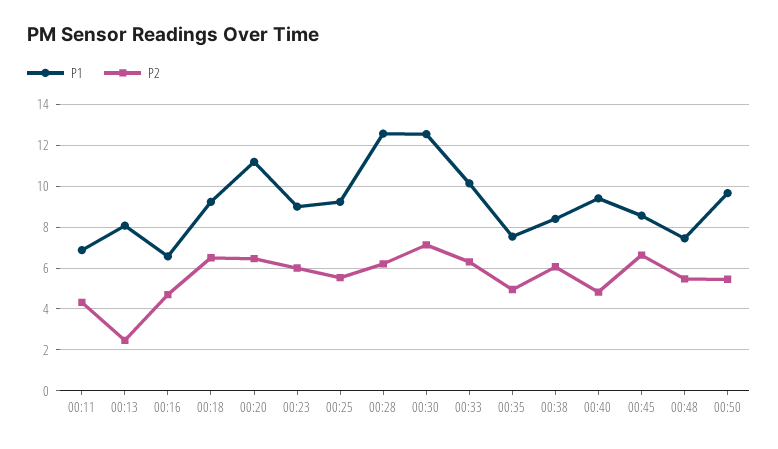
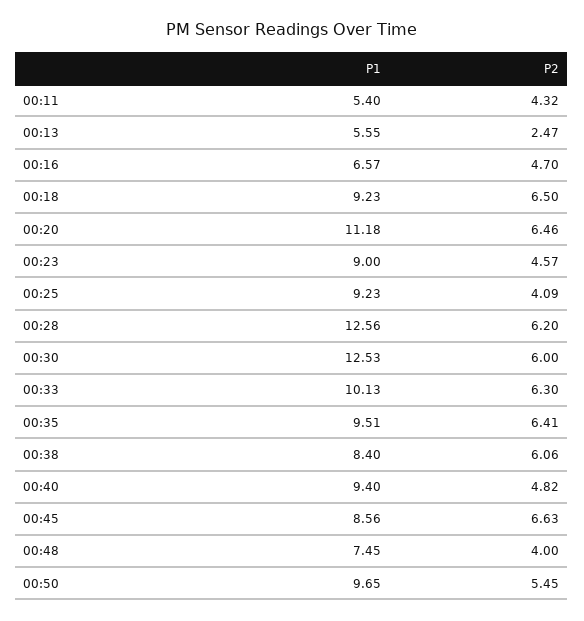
  {
    "P1": {
-     "00:11": 7,
+     "00:11": 5.4,
-     "00:13": 8,
+     "00:13": 5.55,
      "00:16": 6.57,
      "00:18": 9.23,
      "00:20": 11.18,
      "00:23": 9,
      "00:25": 9.23,
      "00:28": 12.56,
      "00:30": 12.53,
      "00:33": 10.13,
-     "00:35": 7.5,
+     "00:35": 9.51,
      "00:38": 8.4,
      "00:40": 9.4,
      "00:45": 8.56,
      "00:48": 7.45,
      "00:50": 9.65
    },
    "P2": {
      "00:11": 4.32,
      "00:13": 2.47,
      "00:16": 4.7,
      "00:18": 6.5,
      "00:20": 6.46,
-     "00:23": 6,
+     "00:23": 4.57,
-     "00:25": 5.5,
+     "00:25": 4.09,
      "00:28": 6.2,
-     "00:30": 7,
+     "00:30": 6,
      "00:33": 6.3,
-     "00:35": 5,
+     "00:35": 6.41,
      "00:38": 6.06,
      "00:40": 4.82,
      "00:45": 6.63,
-     "00:48": 5.5,
+     "00:48": 4,
      "00:50": 5.45
    }
  }

